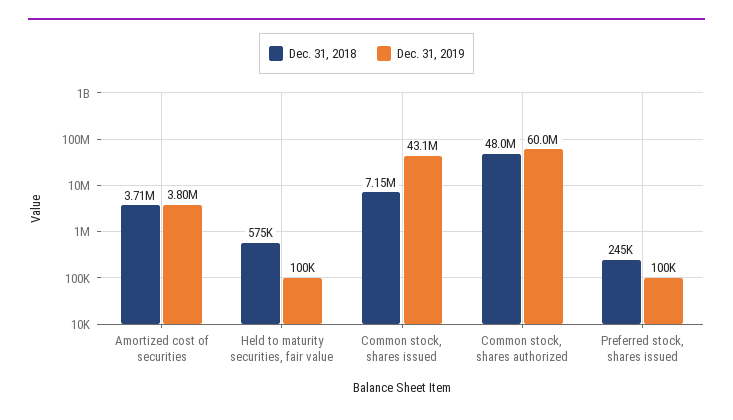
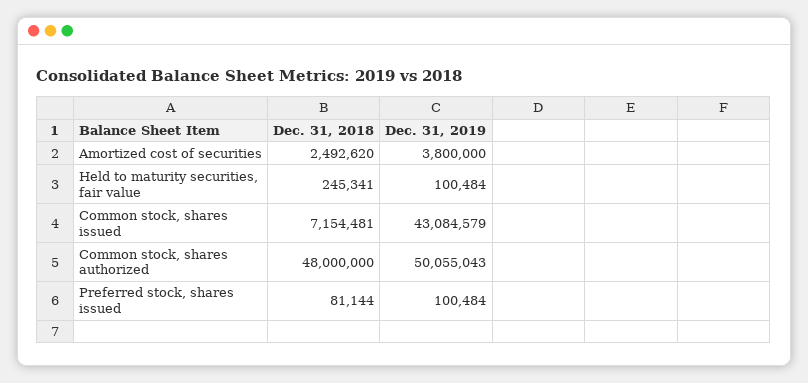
  {
    "Dec. 31, 2018": {
-     "Amortized cost of securities": 3710000,
+     "Amortized cost of securities": 2492620,
-     "Held to maturity securities, fair value": 575000,
+     "Held to maturity securities, fair value": 245341,
      "Common stock, shares issued": 7154481,
      "Common stock, shares authorized": 48000000,
-     "Preferred stock, shares issued": 245000
+     "Preferred stock, shares issued": 81144
    },
    "Dec. 31, 2019": {
      "Amortized cost of securities": 3800000,
      "Held to maturity securities, fair value": 100484,
      "Common stock, shares issued": 43084579,
-     "Common stock, shares authorized": 60000000,
+     "Common stock, shares authorized": 50055043,
      "Preferred stock, shares issued": 100484
    }
  }

